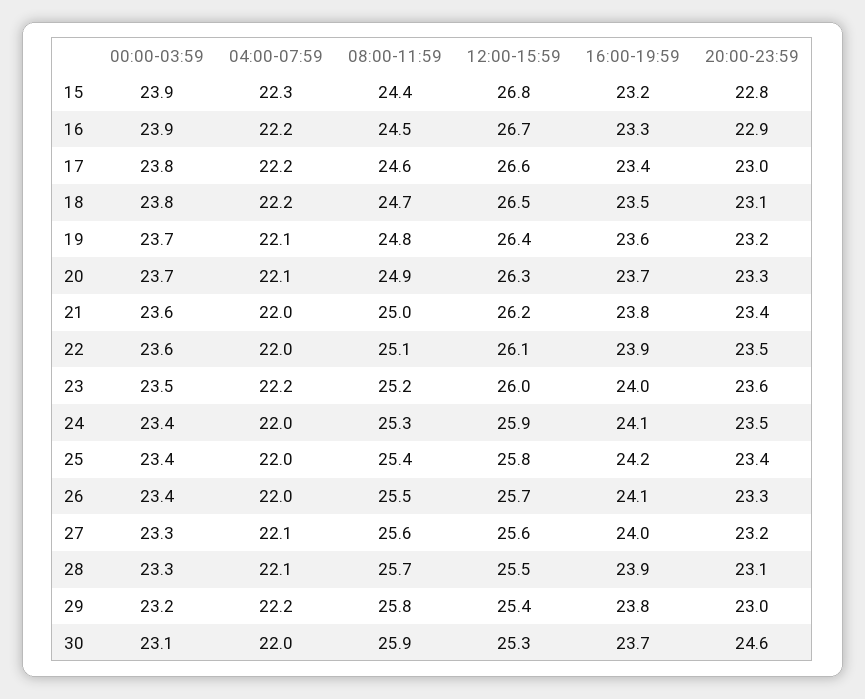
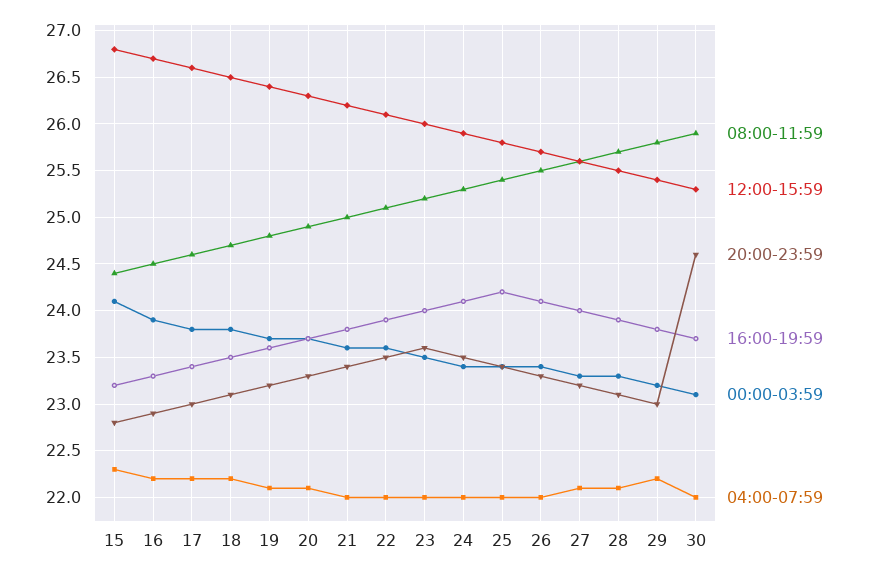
  {
    "00:00-03:59": {
-     "15": 23.9,
+     "15": 24.1,
      "16": 23.9,
      "17": 23.8,
      "18": 23.8,
      "19": 23.7,
      "20": 23.7,
      "21": 23.6,
      "22": 23.6,
      "23": 23.5,
      "24": 23.4,
      "25": 23.4,
      "26": 23.4,
      "27": 23.3,
      "28": 23.3,
      "29": 23.2,
      "30": 23.1
    },
    "04:00-07:59": {
      "15": 22.3,
      "16": 22.2,
      "17": 22.2,
      "18": 22.2,
      "19": 22.1,
      "20": 22.1,
      "21": 22,
      "22": 22,
-     "23": 22.2,
+     "23": 22,
      "24": 22,
      "25": 22,
      "26": 22,
      "27": 22.1,
      "28": 22.1,
      "29": 22.2,
      "30": 22
    },
    "08:00-11:59": {
      "15": 24.4,
      "16": 24.5,
      "17": 24.6,
      "18": 24.7,
      "19": 24.8,
      "20": 24.9,
      "21": 25,
      "22": 25.1,
      "23": 25.2,
      "24": 25.3,
      "25": 25.4,
      "26": 25.5,
      "27": 25.6,
      "28": 25.7,
      "29": 25.8,
      "30": 25.9
    },
    "12:00-15:59": {
      "15": 26.8,
      "16": 26.7,
      "17": 26.6,
      "18": 26.5,
      "19": 26.4,
      "20": 26.3,
      "21": 26.2,
      "22": 26.1,
      "23": 26,
      "24": 25.9,
      "25": 25.8,
      "26": 25.7,
      "27": 25.6,
      "28": 25.5,
      "29": 25.4,
      "30": 25.3
    },
    "16:00-19:59": {
      "15": 23.2,
      "16": 23.3,
      "17": 23.4,
      "18": 23.5,
      "19": 23.6,
      "20": 23.7,
      "21": 23.8,
      "22": 23.9,
      "23": 24,
      "24": 24.1,
      "25": 24.2,
      "26": 24.1,
      "27": 24,
      "28": 23.9,
      "29": 23.8,
      "30": 23.7
    },
    "20:00-23:59": {
      "15": 22.8,
      "16": 22.9,
      "17": 23,
      "18": 23.1,
      "19": 23.2,
      "20": 23.3,
      "21": 23.4,
      "22": 23.5,
      "23": 23.6,
      "24": 23.5,
      "25": 23.4,
      "26": 23.3,
      "27": 23.2,
      "28": 23.1,
      "29": 23,
      "30": 24.6
    }
  }

